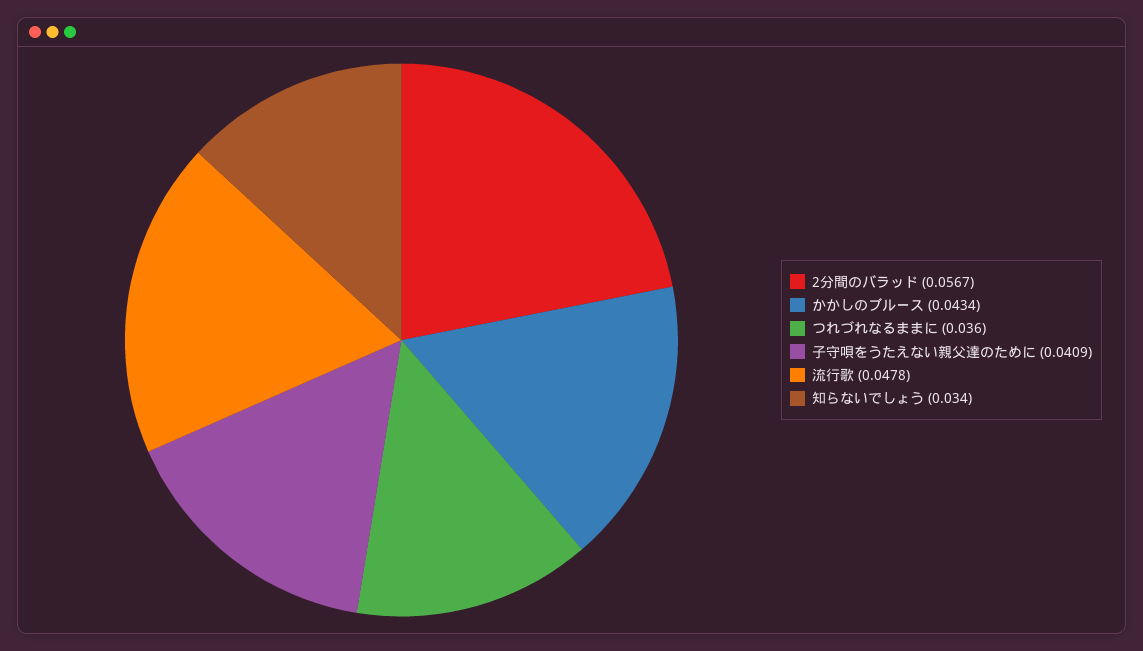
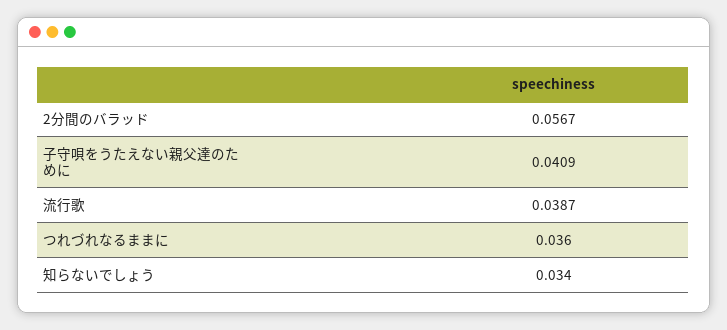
  {
    "2分間のバラッド": 0.0567,
-   "かかしのブルース": 0.0434,
    "つれづれなるままに": 0.036,
    "子守唄をうたえない親父達のために": 0.0409,
-   "流行歌": 0.0478,
+   "流行歌": 0.0387,
    "知らないでしょう": 0.034
  }

